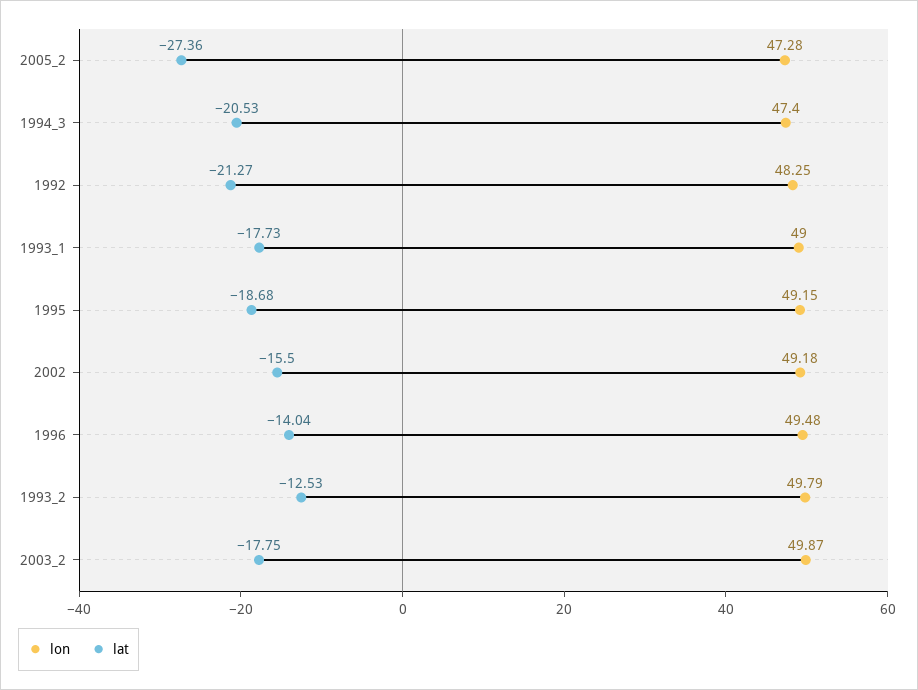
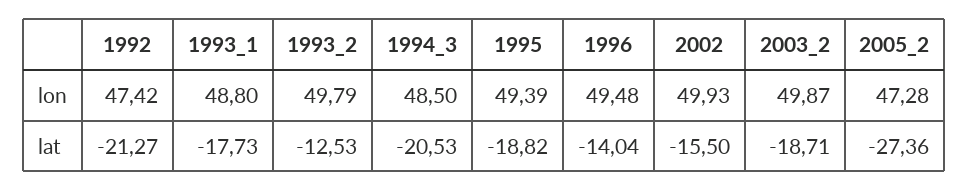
  {
    "lon": {
      "2005_2": 47.28,
-     "1994_3": 47.4,
+     "1994_3": 48.5,
-     "1992": 48.25,
+     "1992": 47.42,
-     "1993_1": 49,
+     "1993_1": 48.8,
-     "1995": 49.15,
+     "1995": 49.39,
-     "2002": 49.18,
+     "2002": 49.93,
      "1996": 49.48,
      "1993_2": 49.79,
      "2003_2": 49.87
    },
    "lat": {
      "2005_2": -27.36,
      "1994_3": -20.53,
      "1992": -21.27,
      "1993_1": -17.73,
-     "1995": -18.68,
+     "1995": -18.82,
      "2002": -15.5,
      "1996": -14.04,
      "1993_2": -12.53,
-     "2003_2": -17.75
+     "2003_2": -18.71
    }
  }

